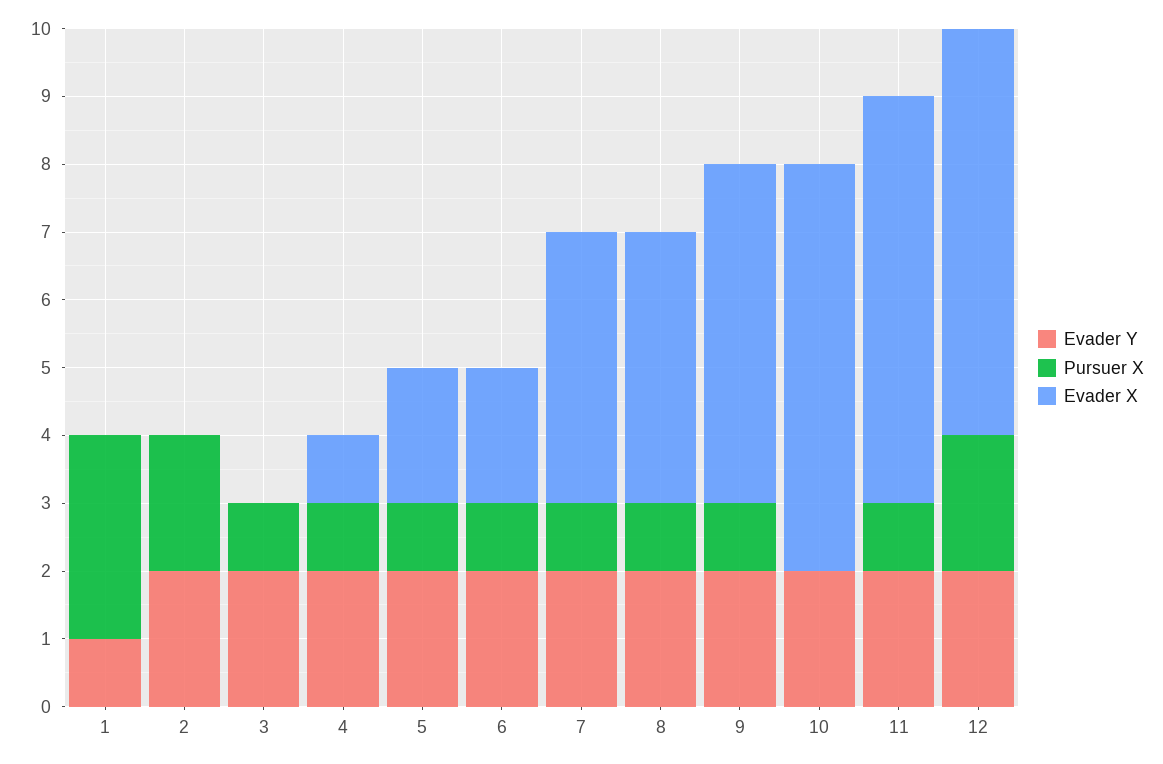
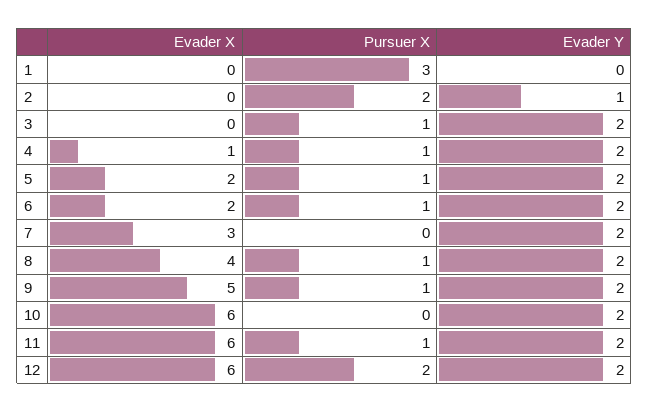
  {
    "Evader Y": {
-     "1": 1,
+     "1": 0,
-     "2": 2,
+     "2": 1,
      "3": 2,
      "4": 2,
      "5": 2,
      "6": 2,
      "7": 2,
      "8": 2,
      "9": 2,
      "10": 2,
      "11": 2,
      "12": 2
    },
    "Pursuer X": {
      "1": 3,
      "2": 2,
      "3": 1,
      "4": 1,
      "5": 1,
      "6": 1,
-     "7": 1,
+     "7": 0,
      "8": 1,
      "9": 1,
      "10": 0,
      "11": 1,
      "12": 2
    },
    "Evader X": {
      "1": 0,
      "2": 0,
      "3": 0,
      "4": 1,
      "5": 2,
      "6": 2,
-     "7": 4,
+     "7": 3,
      "8": 4,
      "9": 5,
      "10": 6,
      "11": 6,
      "12": 6
    }
  }

